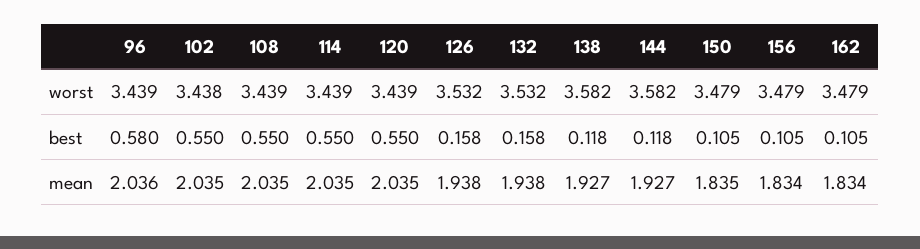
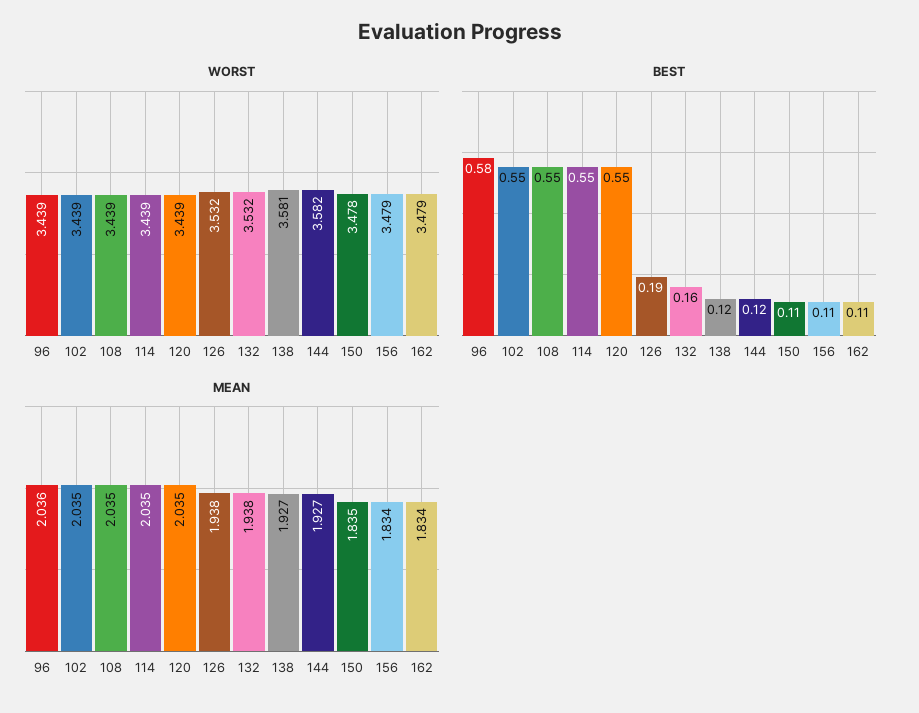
  {
    "worst": {
      "96": 3.439,
-     "102": 3.438,
+     "102": 3.439,
      "108": 3.439,
      "114": 3.439,
      "120": 3.439,
      "126": 3.532,
      "132": 3.532,
-     "138": 3.582,
+     "138": 3.581,
      "144": 3.582,
-     "150": 3.479,
+     "150": 3.478,
      "156": 3.479,
      "162": 3.479
    },
    "best": {
      "96": 0.58,
      "102": 0.55,
      "108": 0.55,
      "114": 0.55,
      "120": 0.55,
-     "126": 0.158,
+     "126": 0.19,
      "132": 0.158,
      "138": 0.118,
      "144": 0.118,
      "150": 0.105,
      "156": 0.105,
      "162": 0.105
    },
    "mean": {
      "96": 2.036,
      "102": 2.035,
      "108": 2.035,
      "114": 2.035,
      "120": 2.035,
      "126": 1.938,
      "132": 1.938,
      "138": 1.927,
      "144": 1.927,
      "150": 1.835,
      "156": 1.834,
      "162": 1.834
    }
  }

